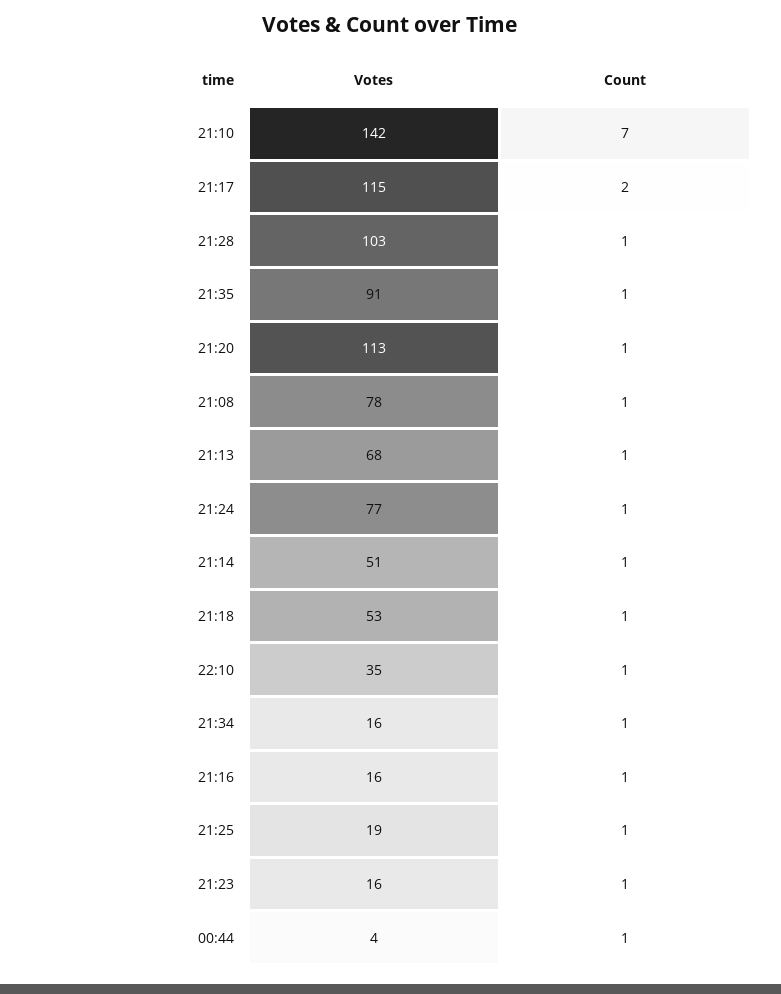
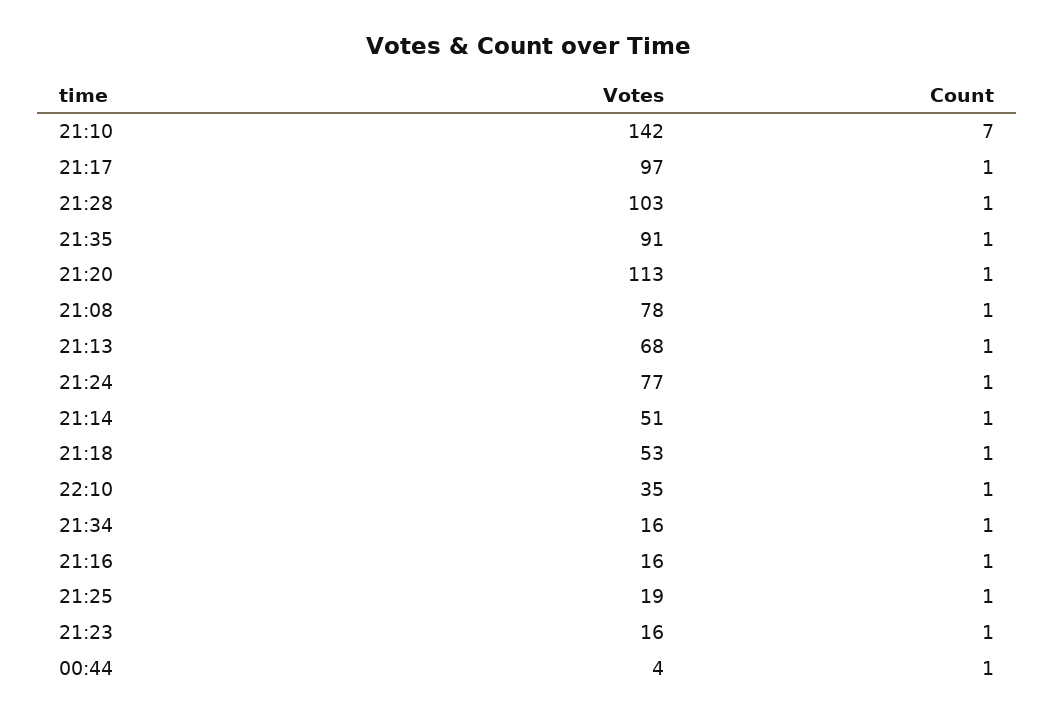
  {
    "Votes": {
      "21:10": 142,
-     "21:17": 115,
+     "21:17": 97,
      "21:28": 103,
      "21:35": 91,
      "21:20": 113,
      "21:08": 78,
      "21:13": 68,
      "21:24": 77,
      "21:14": 51,
      "21:18": 53,
      "22:10": 35,
      "21:34": 16,
      "21:16": 16,
      "21:25": 19,
      "21:23": 16,
      "00:44": 4
    },
    "Count": {
      "21:10": 7,
-     "21:17": 2,
+     "21:17": 1,
      "21:28": 1,
      "21:35": 1,
      "21:20": 1,
      "21:08": 1,
      "21:13": 1,
      "21:24": 1,
      "21:14": 1,
      "21:18": 1,
      "22:10": 1,
      "21:34": 1,
      "21:16": 1,
      "21:25": 1,
      "21:23": 1,
      "00:44": 1
    }
  }

